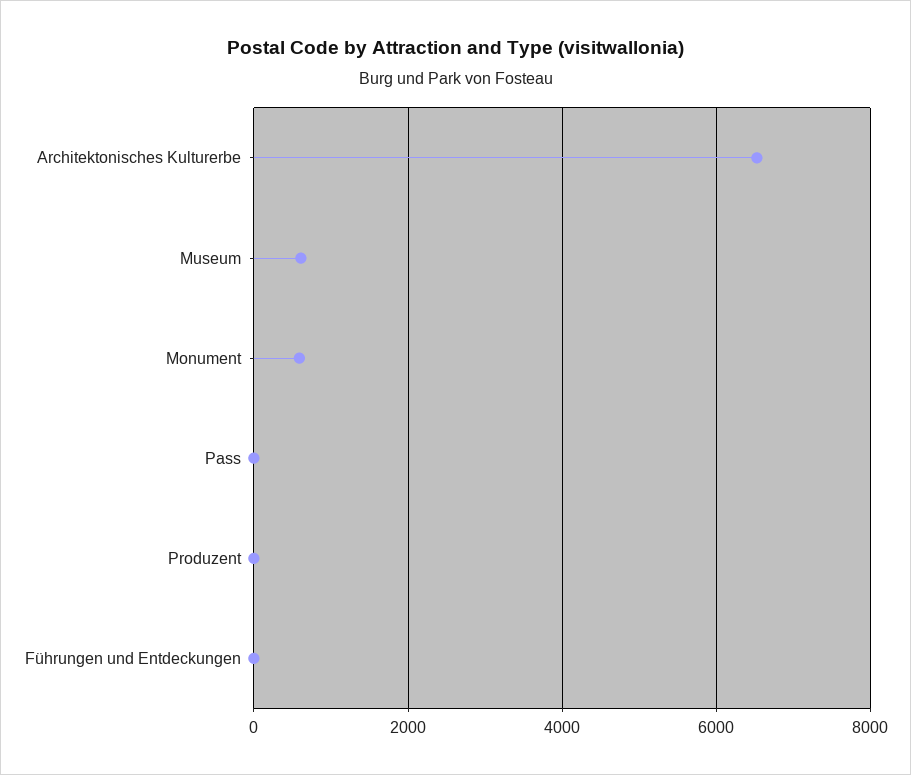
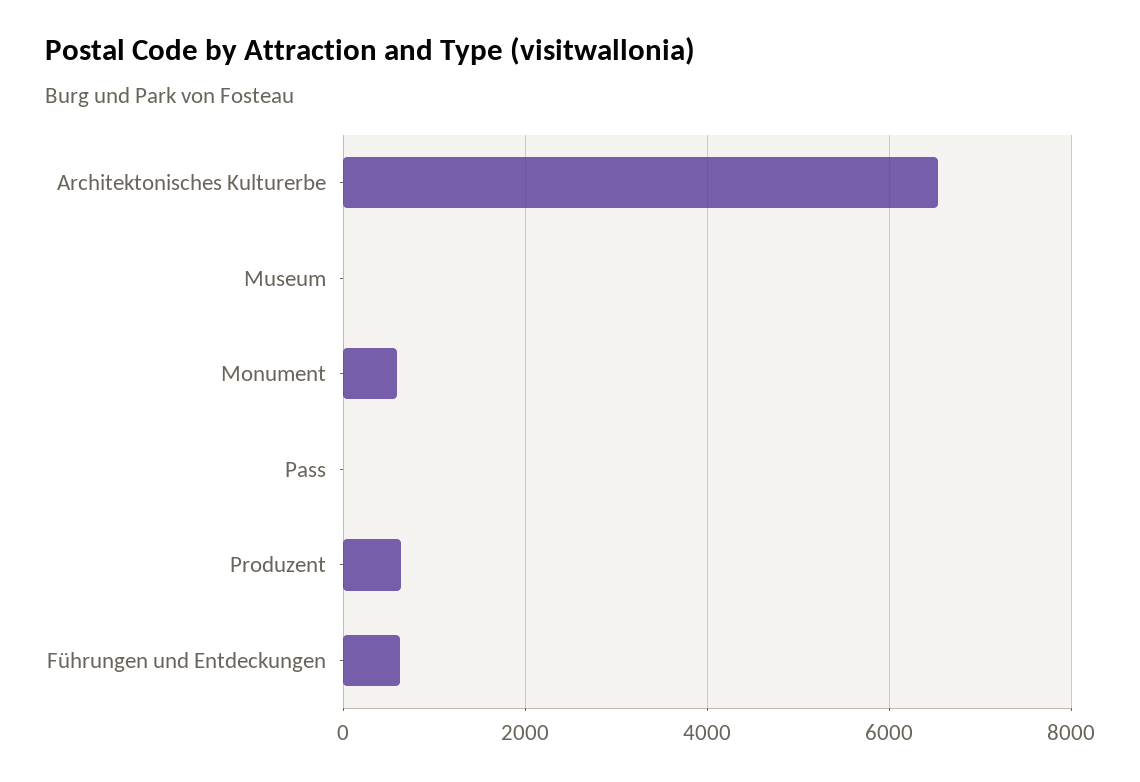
  {
    "Architektonisches Kulturerbe": 6600,
-   "Museum": 600,
+   "Museum": 0,
    "Monument": 600,
    "Pass": 0,
-   "Produzent": 0,
+   "Produzent": 600,
-   "Führungen und Entdeckungen": 0
+   "Führungen und Entdeckungen": 600
  }

